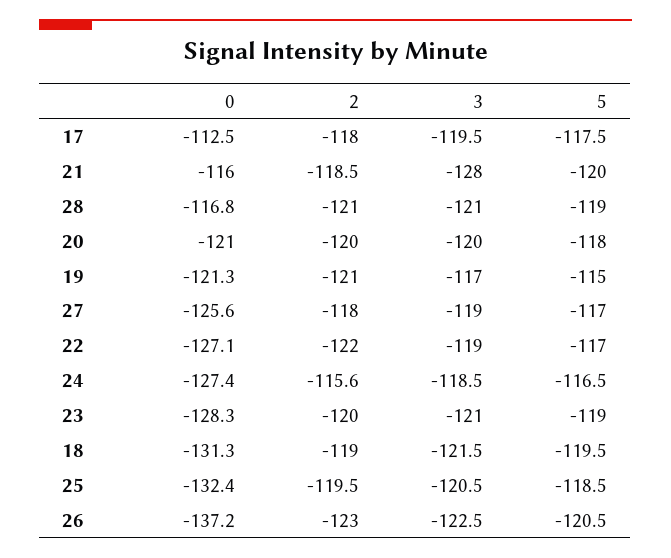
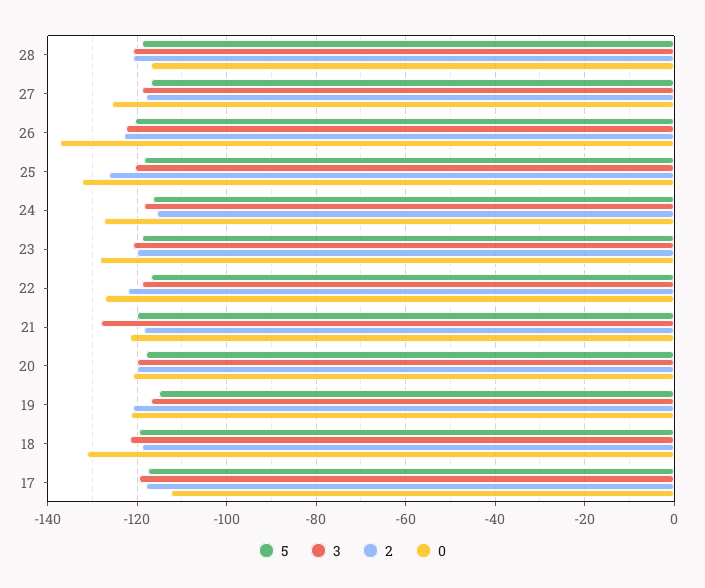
  {
    "0": {
      "17": -112.5,
-     "21": -116,
+     "21": -122,
      "28": -116.8,
      "20": -121,
      "19": -121.3,
      "27": -125.6,
      "22": -127.1,
      "24": -127.4,
      "23": -128.3,
      "18": -131.3,
      "25": -132.4,
      "26": -137.2
    },
    "2": {
      "17": -118,
      "21": -118.5,
      "28": -121,
      "20": -120,
      "19": -121,
      "27": -118,
      "22": -122,
      "24": -115.6,
      "23": -120,
      "18": -119,
-     "25": -119.5,
+     "25": -126,
      "26": -123
    },
    "3": {
      "17": -119.5,
      "21": -128,
      "28": -121,
      "20": -120,
      "19": -117,
      "27": -119,
      "22": -119,
      "24": -118.5,
      "23": -121,
      "18": -121.5,
      "25": -120.5,
      "26": -122.5
    },
    "5": {
      "17": -117.5,
      "21": -120,
      "28": -119,
      "20": -118,
      "19": -115,
      "27": -117,
      "22": -117,
      "24": -116.5,
      "23": -119,
      "18": -119.5,
      "25": -118.5,
      "26": -120.5
    }
  }

